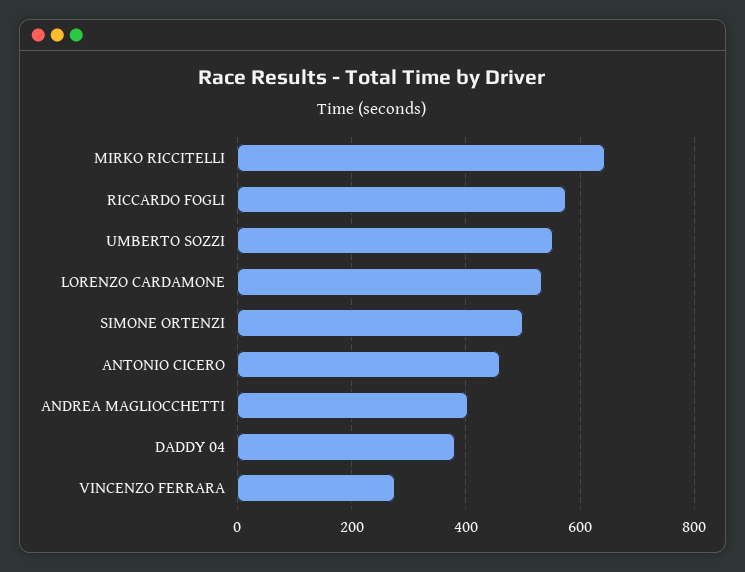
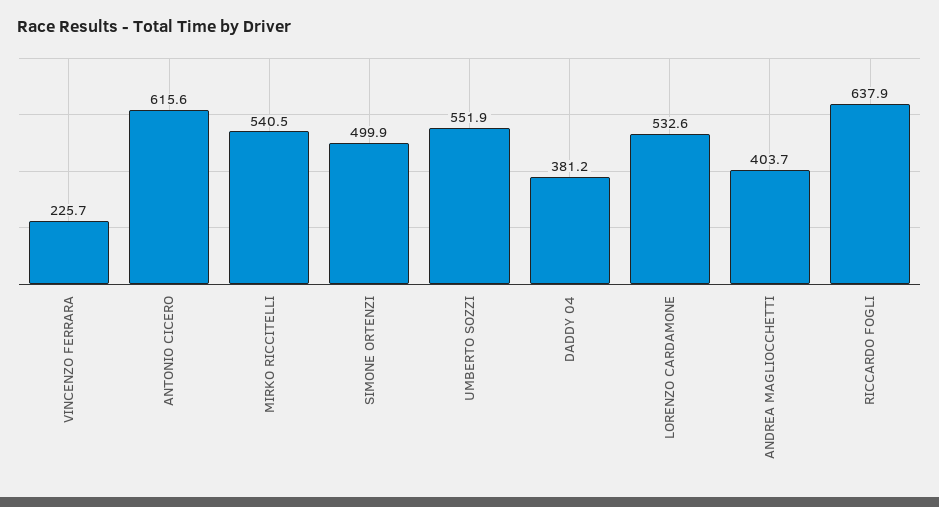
  {
-   "MIRKO RICCITELLI": 640,
+   "MIRKO RICCITELLI": 540.5,
-   "RICCARDO FOGLI": 580,
+   "RICCARDO FOGLI": 637.9,
    "UMBERTO SOZZI": 551.9,
    "LORENZO CARDAMONE": 532.6,
    "SIMONE ORTENZI": 499.9,
-   "ANTONIO CICERO": 460,
+   "ANTONIO CICERO": 615.6,
    "ANDREA MAGLIOCCHETTI": 403.7,
    "DADDY 04": 381.2,
-   "VINCENZO FERRARA": 280
+   "VINCENZO FERRARA": 225.7
  }

